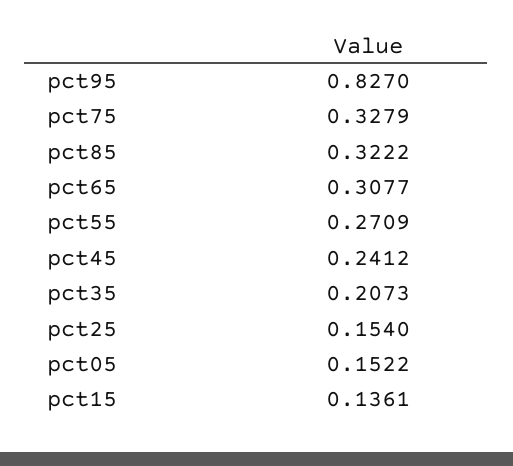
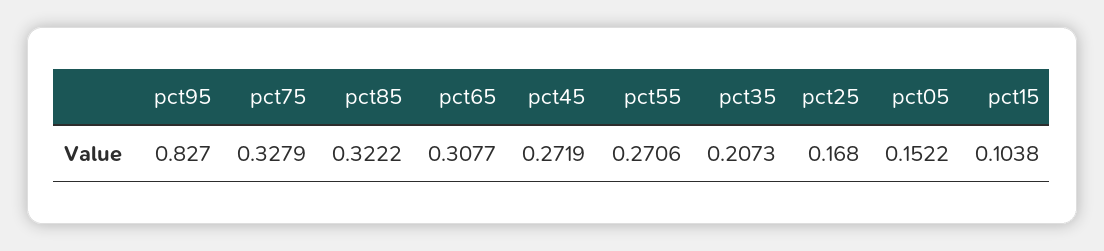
  {
    "pct95": 0.827,
    "pct75": 0.3279,
    "pct85": 0.3222,
    "pct65": 0.3077,
-   "pct55": 0.2709,
+   "pct55": 0.2706,
-   "pct45": 0.2412,
+   "pct45": 0.2719,
    "pct35": 0.2073,
-   "pct25": 0.154,
+   "pct25": 0.168,
    "pct05": 0.1522,
-   "pct15": 0.1361
+   "pct15": 0.1038
  }

